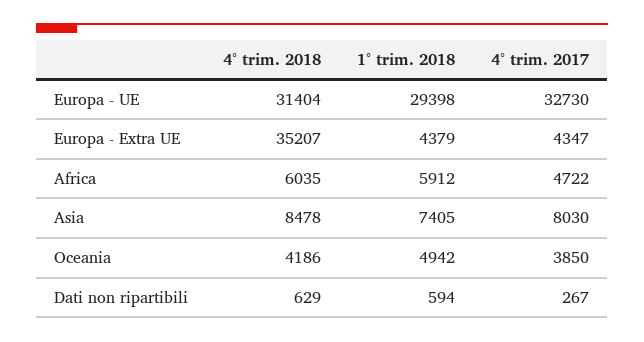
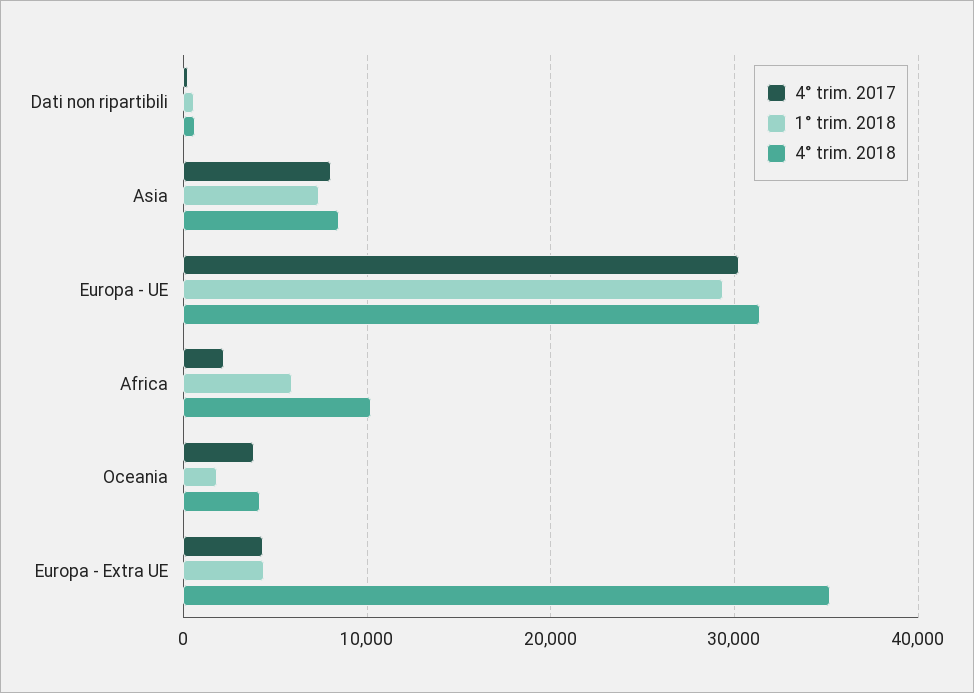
  {
    "4° trim. 2018": {
      "Europa - UE": 31404,
      "Europa - Extra UE": 35207,
-     "Africa": 6035,
+     "Africa": 10000,
      "Asia": 8478,
      "Oceania": 4186,
      "Dati non ripartibili": 629
    },
    "1° trim. 2018": {
      "Europa - UE": 29398,
      "Europa - Extra UE": 4379,
      "Africa": 5912,
      "Asia": 7405,
-     "Oceania": 4942,
+     "Oceania": 2000,
      "Dati non ripartibili": 594
    },
    "4° trim. 2017": {
-     "Europa - UE": 32730,
+     "Europa - UE": 30000,
      "Europa - Extra UE": 4347,
-     "Africa": 4722,
+     "Africa": 2000,
      "Asia": 8030,
      "Oceania": 3850,
      "Dati non ripartibili": 267
    }
  }

